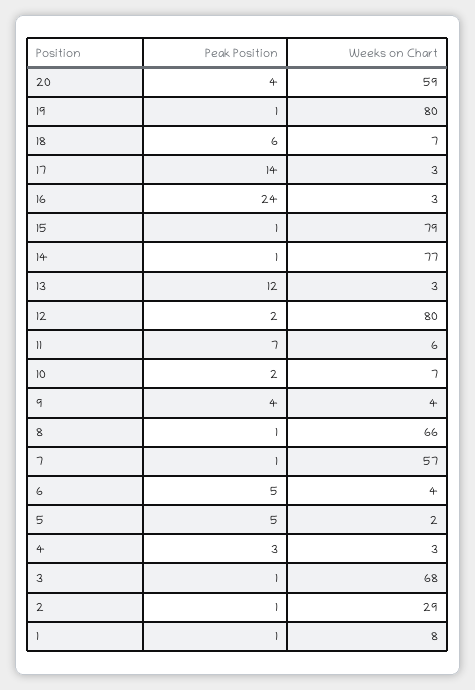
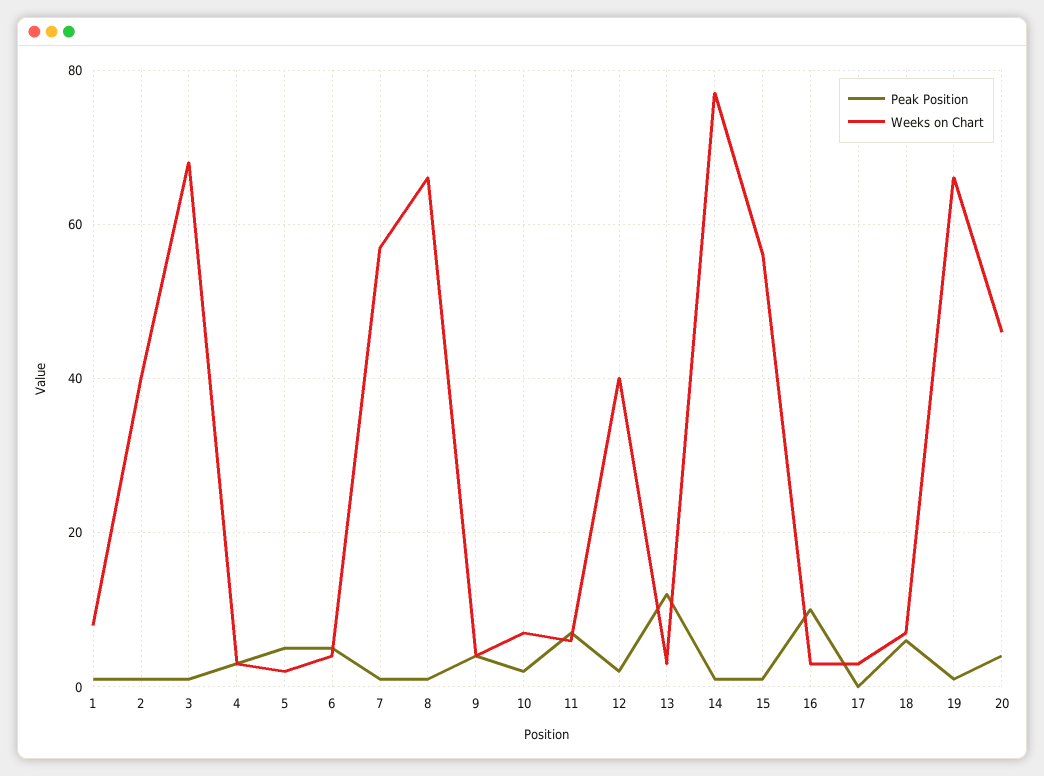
  {
    "Peak Position": {
      "20": 4,
      "19": 1,
      "18": 6,
-     "17": 14,
+     "17": 0,
-     "16": 24,
+     "16": 10,
      "15": 1,
      "14": 1,
      "13": 12,
      "12": 2,
      "11": 7,
      "10": 2,
      "9": 4,
      "8": 1,
      "7": 1,
      "6": 5,
      "5": 5,
      "4": 3,
      "3": 1,
      "2": 1,
      "1": 1
    },
    "Weeks on Chart": {
-     "20": 59,
+     "20": 45,
-     "19": 80,
+     "19": 65,
      "18": 7,
      "17": 3,
      "16": 3,
-     "15": 79,
+     "15": 55,
      "14": 77,
      "13": 3,
-     "12": 80,
+     "12": 40,
      "11": 6,
      "10": 7,
      "9": 4,
      "8": 66,
      "7": 57,
      "6": 4,
      "5": 2,
      "4": 3,
      "3": 68,
-     "2": 29,
+     "2": 40,
      "1": 8
    }
  }

